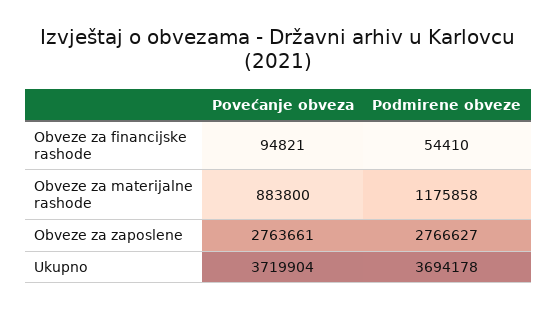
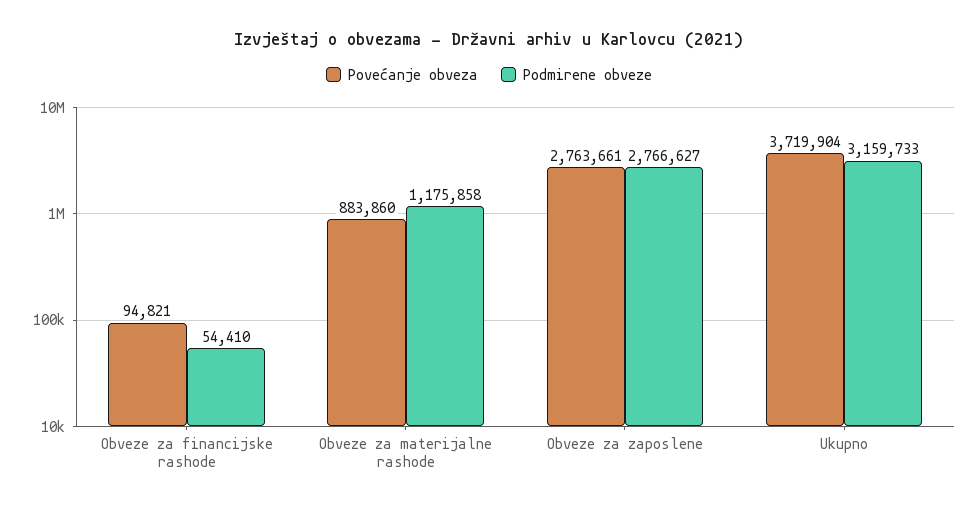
  {
    "Povećanje obveza": {
      "Obveze za financijske rashode": 94821,
-     "Obveze za materijalne rashode": 883800,
+     "Obveze za materijalne rashode": 883860,
      "Obveze za zaposlene": 2763661,
      "Ukupno": 3719904
    },
    "Podmirene obveze": {
      "Obveze za financijske rashode": 54410,
      "Obveze za materijalne rashode": 1175858,
      "Obveze za zaposlene": 2766627,
-     "Ukupno": 3694178
+     "Ukupno": 3159733
    }
  }

